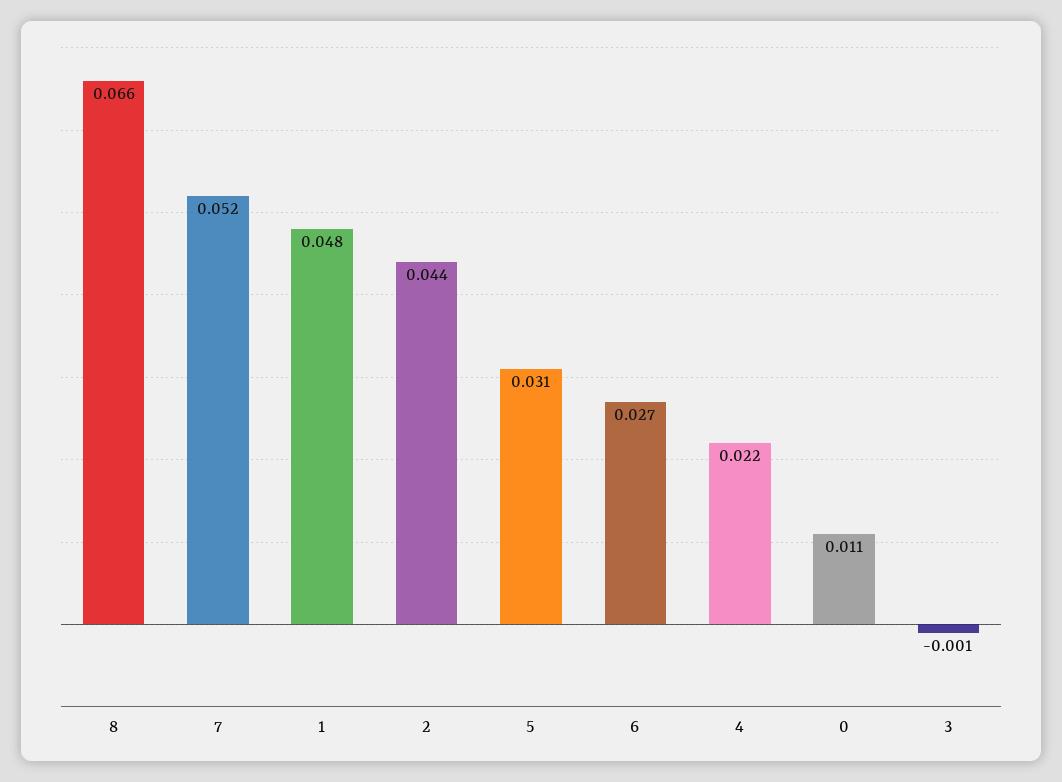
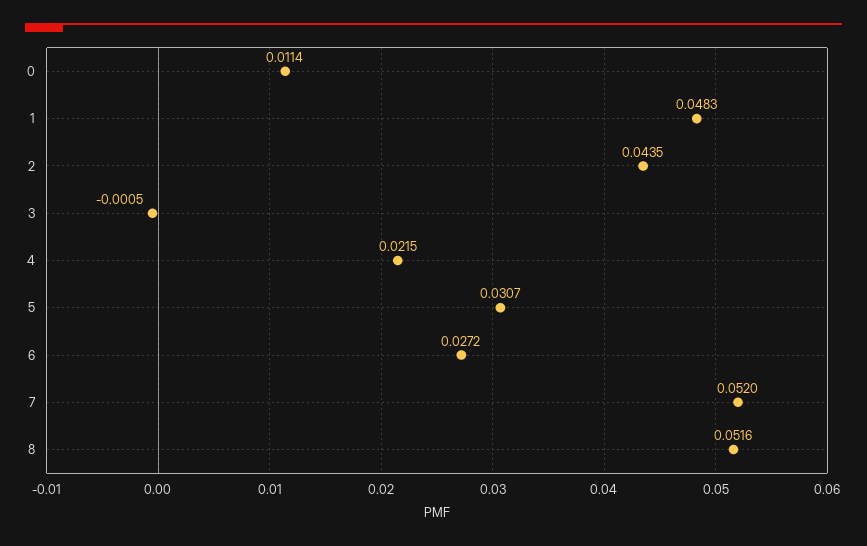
  {
-   "8": 0.066,
+   "8": 0.0516,
    "7": 0.052,
    "1": 0.0483,
    "2": 0.0435,
    "5": 0.0307,
    "6": 0.0272,
    "4": 0.0215,
    "0": 0.0114,
    "3": -0.0005
  }

